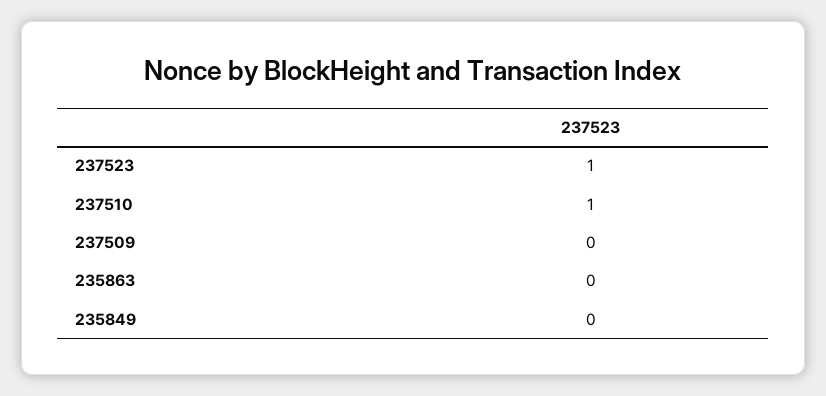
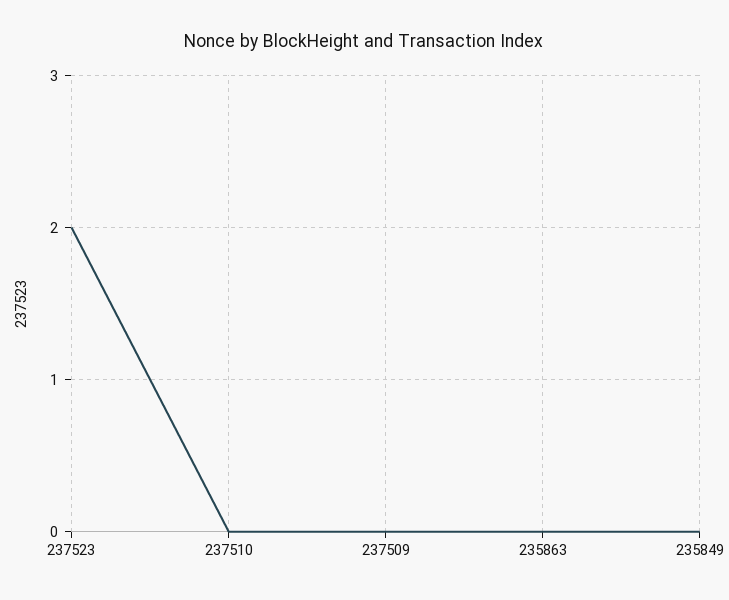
  {
-   "237523": 1,
+   "237523": 2,
-   "237510": 1,
+   "237510": 0,
    "237509": 0,
    "235863": 0,
    "235849": 0
  }

